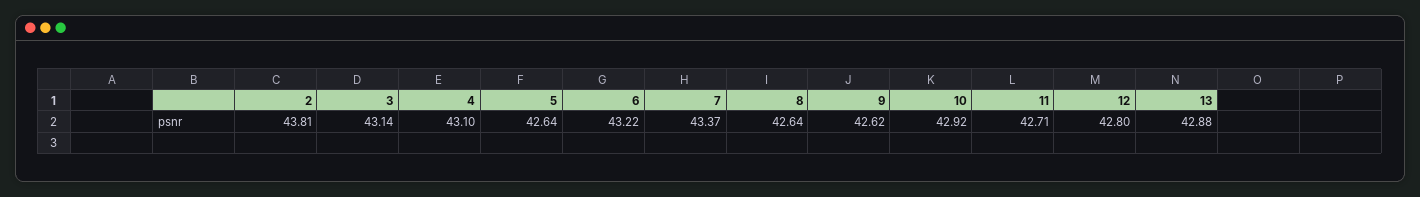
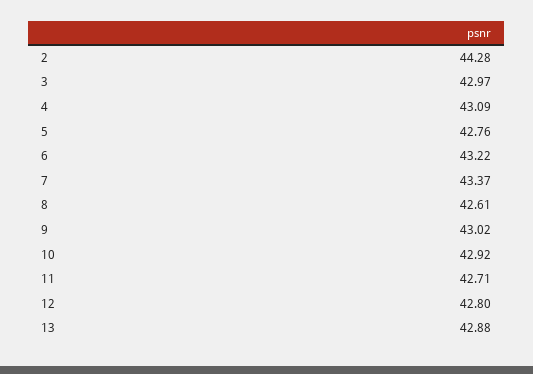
  {
-   "2": 43.81,
+   "2": 44.28,
-   "3": 43.14,
+   "3": 42.97,
-   "4": 43.1,
+   "4": 43.09,
-   "5": 42.64,
+   "5": 42.76,
    "6": 43.22,
    "7": 43.37,
-   "8": 42.64,
+   "8": 42.61,
-   "9": 42.62,
+   "9": 43.02,
    "10": 42.92,
    "11": 42.71,
    "12": 42.8,
    "13": 42.88
  }

